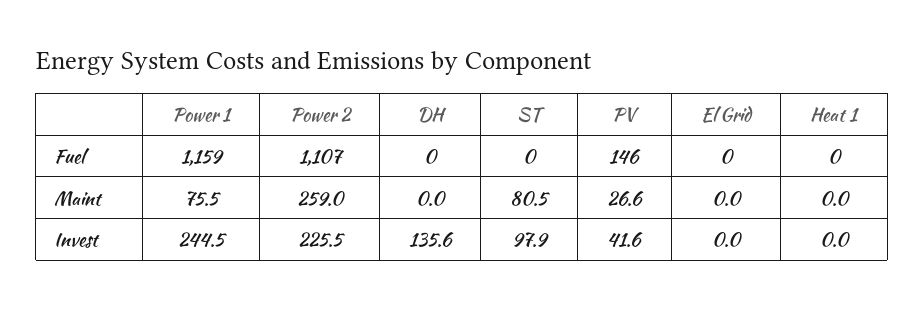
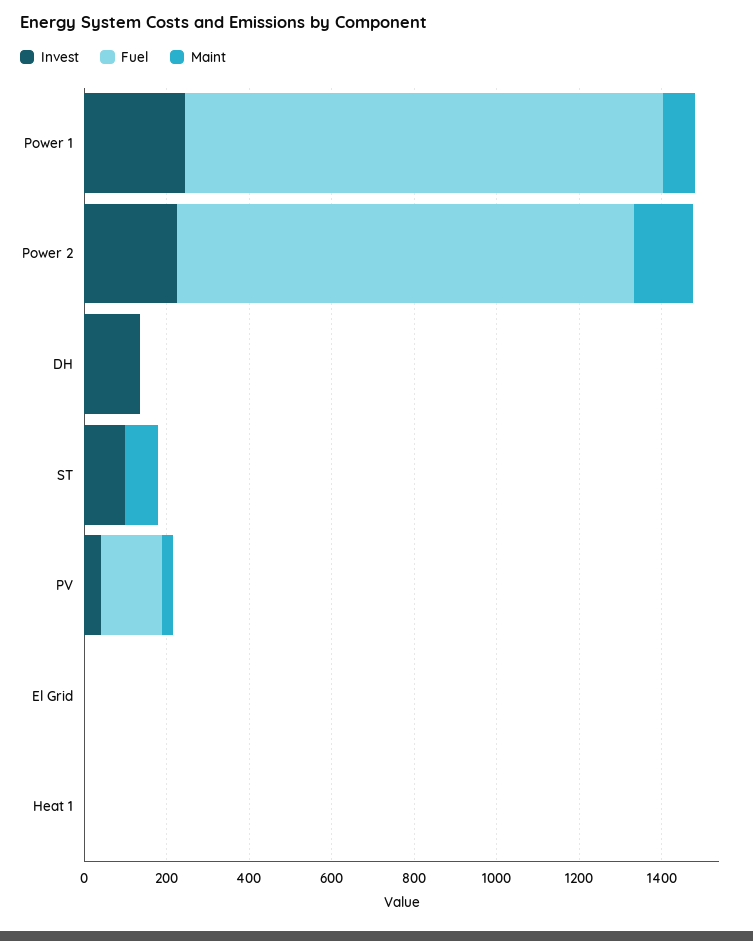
  {
    "Fuel": {
      "Power 1": 1159,
      "Power 2": 1107,
      "DH": 0,
      "ST": 0,
      "PV": 146,
      "El Grid": 0,
      "Heat 1": 0
    },
    "Maint": {
      "Power 1": 75.5,
-     "Power 2": 259,
+     "Power 2": 150,
      "DH": 0,
      "ST": 80.5,
      "PV": 26.6,
      "El Grid": 0,
      "Heat 1": 0
    },
    "Invest": {
      "Power 1": 244.5,
      "Power 2": 225.5,
      "DH": 135.6,
      "ST": 97.9,
      "PV": 41.6,
      "El Grid": 0,
      "Heat 1": 0
    }
  }

